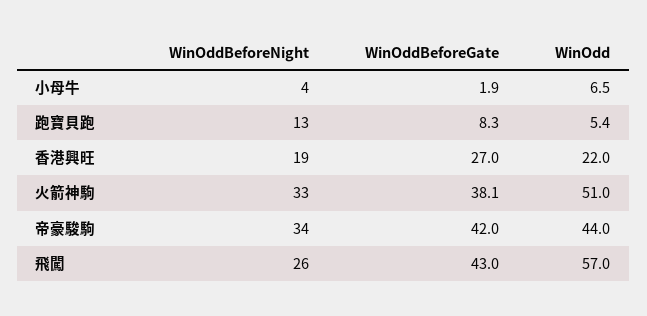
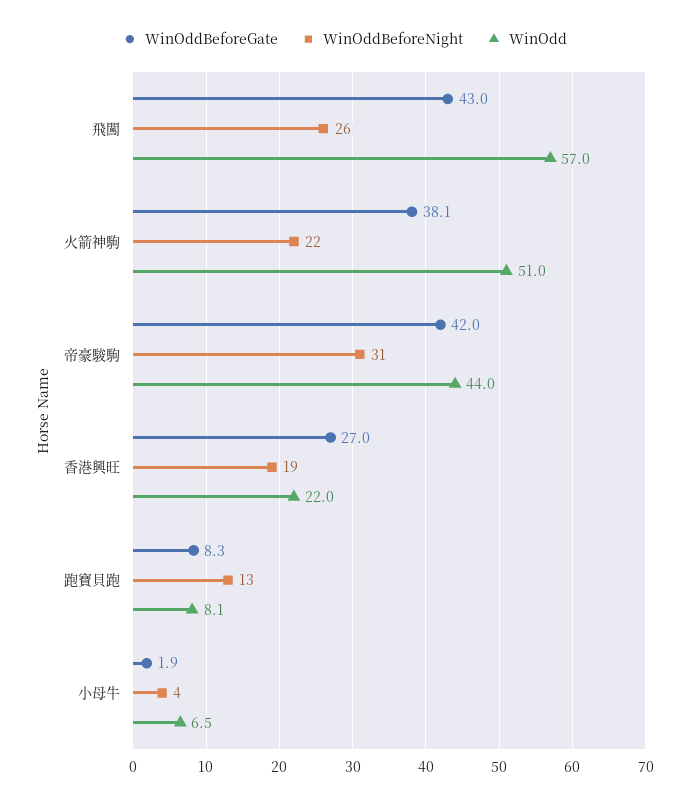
  {
    "WinOddBeforeNight": {
      "小母牛": 4,
      "跑寶貝跑": 13,
      "香港興旺": 19,
-     "火箭神駒": 33,
+     "火箭神駒": 22,
-     "帝豪駿駒": 34,
+     "帝豪駿駒": 31,
      "飛闖": 26
    },
    "WinOddBeforeGate": {
      "小母牛": 1.9,
      "跑寶貝跑": 8.3,
      "香港興旺": 27,
      "火箭神駒": 38.1,
      "帝豪駿駒": 42,
      "飛闖": 43
    },
    "WinOdd": {
      "小母牛": 6.5,
-     "跑寶貝跑": 5.4,
+     "跑寶貝跑": 8.1,
      "香港興旺": 22,
      "火箭神駒": 51,
      "帝豪駿駒": 44,
      "飛闖": 57
    }
  }

